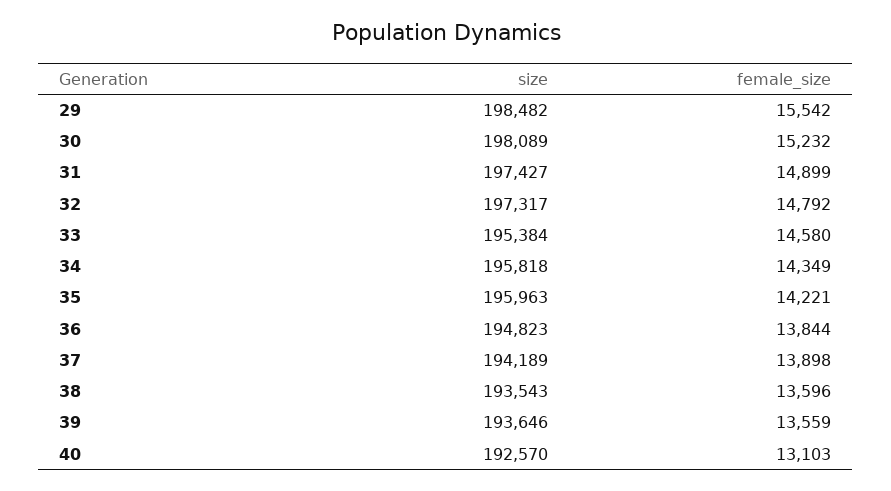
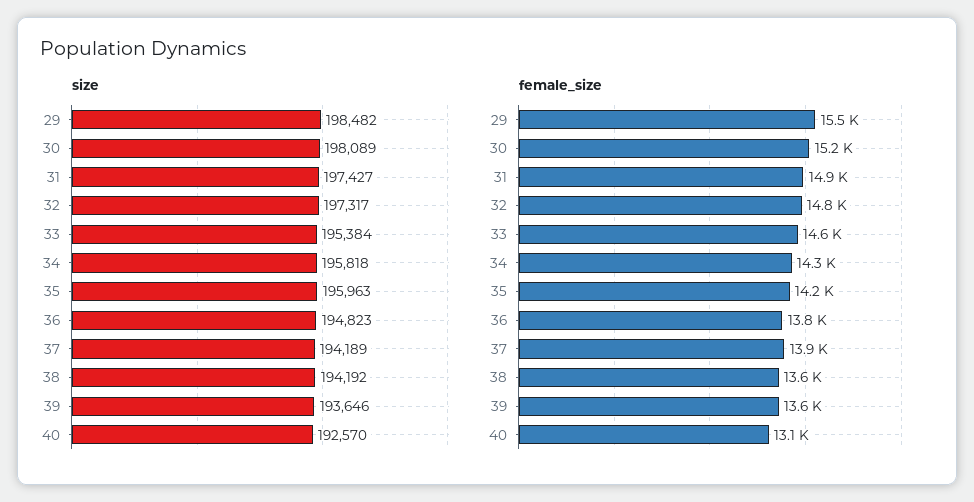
  {
    "size": {
      "29": 198482,
      "30": 198089,
      "31": 197427,
      "32": 197317,
      "33": 195384,
      "34": 195818,
      "35": 195963,
      "36": 194823,
      "37": 194189,
-     "38": 193543,
+     "38": 194192,
      "39": 193646,
      "40": 192570
    },
    "female_size": {
      "29": 15542,
      "30": 15232,
      "31": 14899,
      "32": 14792,
      "33": 14580,
      "34": 14349,
      "35": 14221,
      "36": 13844,
      "37": 13898,
      "38": 13596,
      "39": 13559,
      "40": 13103
    }
  }

